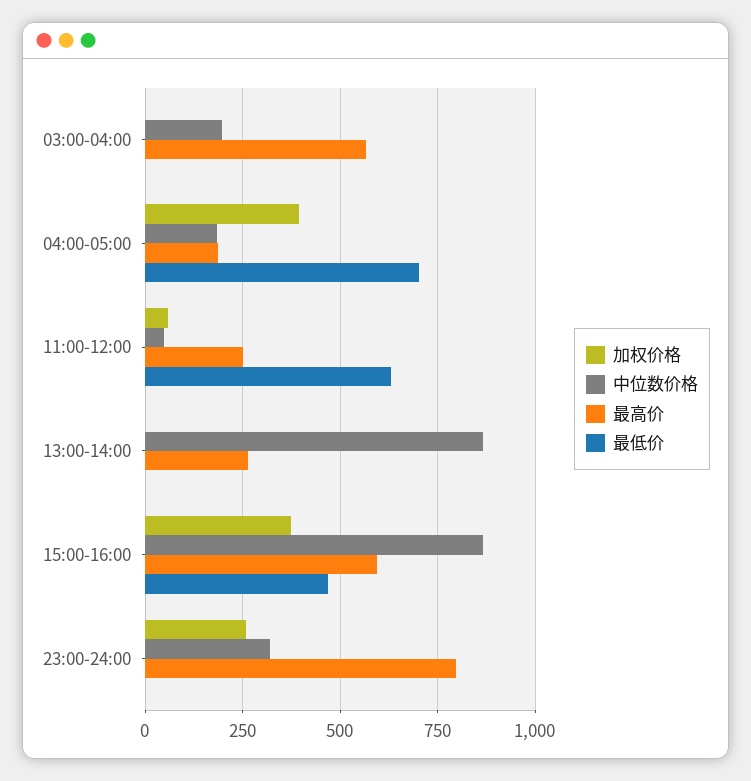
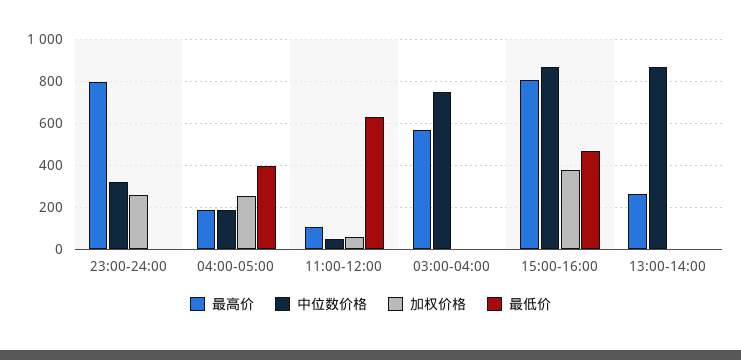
  {
    "加权价格": {
      "03:00-04:00": 0,
-     "04:00-05:00": 400,
+     "04:00-05:00": 250,
      "11:00-12:00": 50,
      "13:00-14:00": 0,
      "15:00-16:00": 375,
      "23:00-24:00": 250
    },
    "中位数价格": {
-     "03:00-04:00": 200,
+     "03:00-04:00": 750,
      "04:00-05:00": 175,
      "11:00-12:00": 50,
      "13:00-14:00": 875,
      "15:00-16:00": 875,
      "23:00-24:00": 325
    },
    "最高价": {
      "03:00-04:00": 575,
      "04:00-05:00": 175,
-     "11:00-12:00": 250,
+     "11:00-12:00": 100,
      "13:00-14:00": 275,
-     "15:00-16:00": 600,
+     "15:00-16:00": 800,
      "23:00-24:00": 800
    },
    "最低价": {
      "03:00-04:00": 0,
-     "04:00-05:00": 700,
+     "04:00-05:00": 400,
      "11:00-12:00": 625,
      "13:00-14:00": 0,
      "15:00-16:00": 475,
      "23:00-24:00": 0
    }
  }

